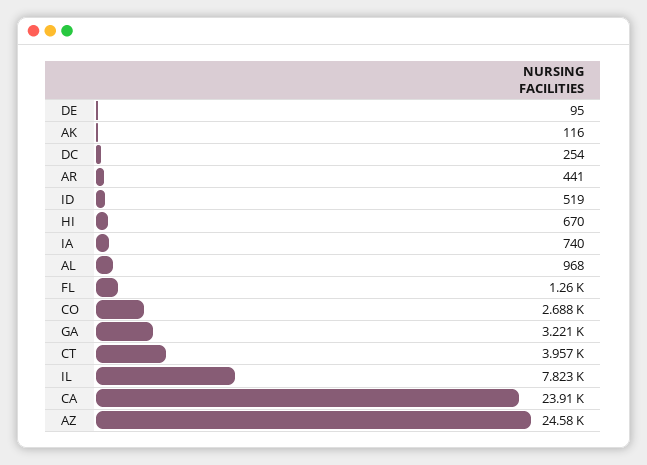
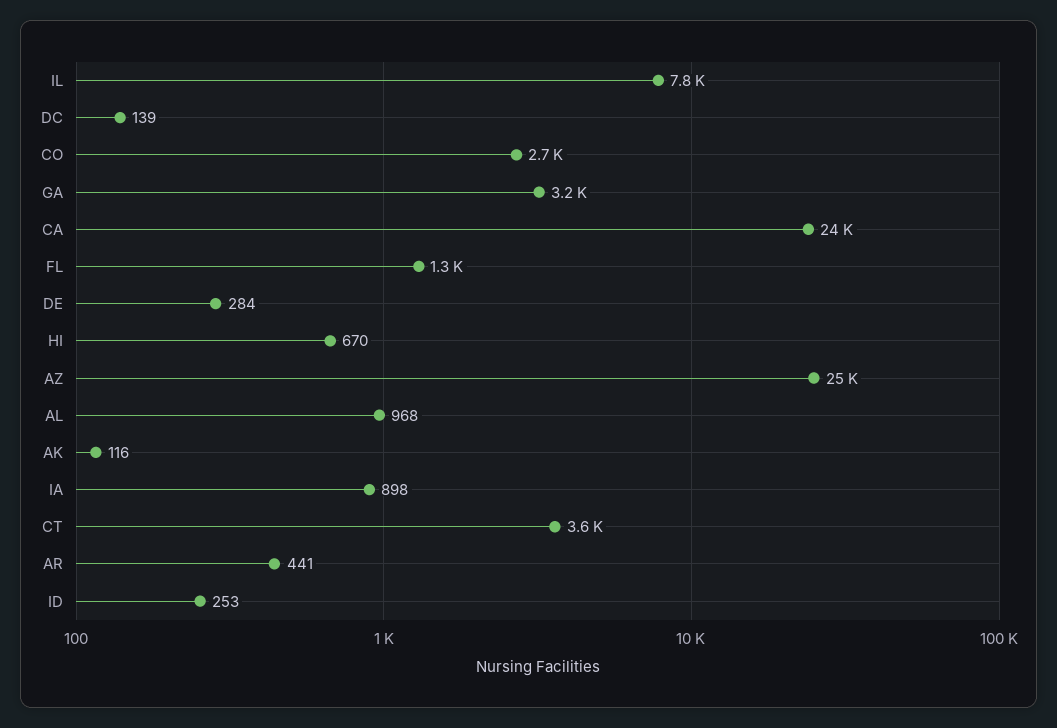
  {
-   "DE": 95,
+   "DE": 284,
    "AK": 116,
-   "DC": 254,
+   "DC": 139,
    "AR": 441,
-   "ID": 519,
+   "ID": 253,
    "HI": 670,
-   "IA": 740,
+   "IA": 898,
    "AL": 968,
    "FL": 1260,
    "CO": 2688,
    "GA": 3221,
-   "CT": 3957,
+   "CT": 3600,
    "IL": 7823,
    "CA": 23910,
    "AZ": 24580
  }

